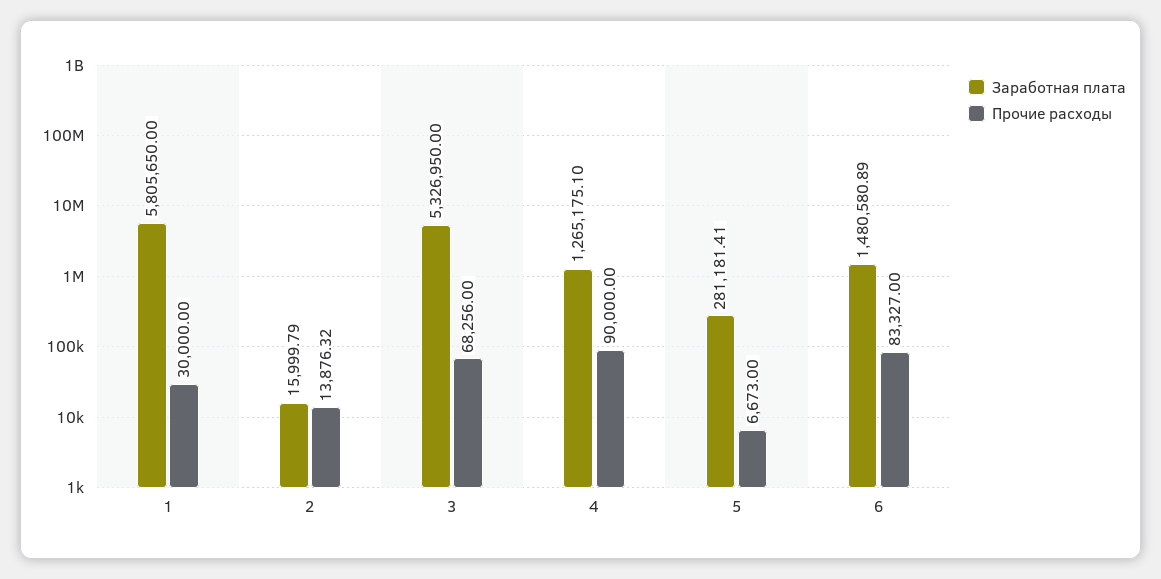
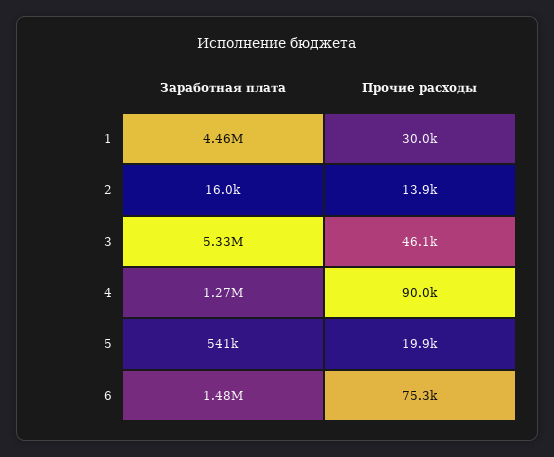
  {
    "Заработная плата": {
-     "1": 5805650,
+     "1": 4460000,
      "2": 15999.79,
      "3": 5326950,
      "4": 1265175.1,
-     "5": 281181.41,
+     "5": 541000,
      "6": 1480580.89
    },
    "Прочие расходы": {
      "1": 30000,
      "2": 13876.32,
-     "3": 68256,
+     "3": 46100,
      "4": 90000,
-     "5": 6673,
+     "5": 19900,
-     "6": 83327
+     "6": 75300
    }
  }

